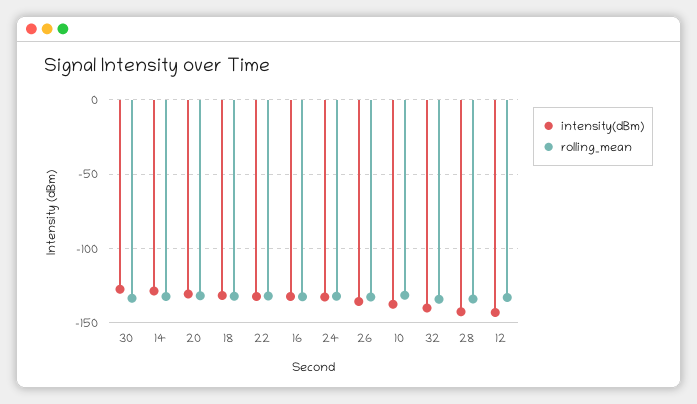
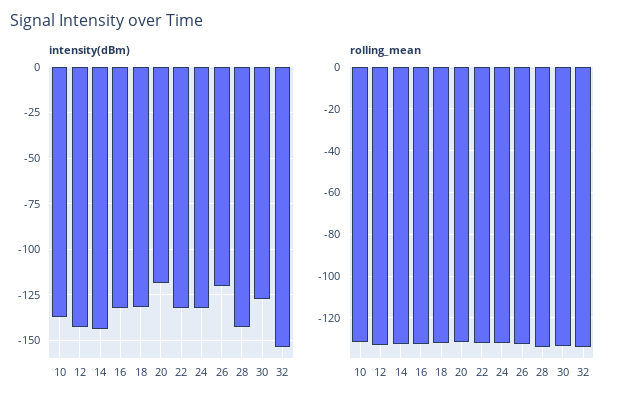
  {
    "intensity(dBm)": {
      "30": -125,
-     "14": -130,
+     "14": -145,
-     "20": -130,
+     "20": -120,
      "18": -130,
      "22": -130,
      "16": -130,
      "24": -135,
-     "26": -135,
+     "26": -120,
      "10": -140,
-     "32": -140,
+     "32": -155,
      "28": -145,
      "12": -145
    },
    "rolling_mean": {
      "30": -135,
      "14": -130,
      "20": -130,
      "18": -130,
      "22": -130,
      "16": -130,
      "24": -130,
      "26": -135,
      "10": -130,
      "32": -135,
      "28": -135,
      "12": -135
    }
  }

